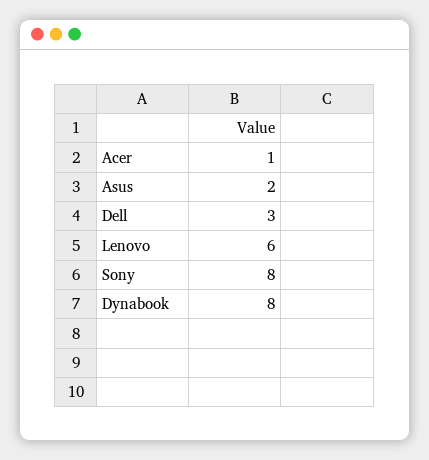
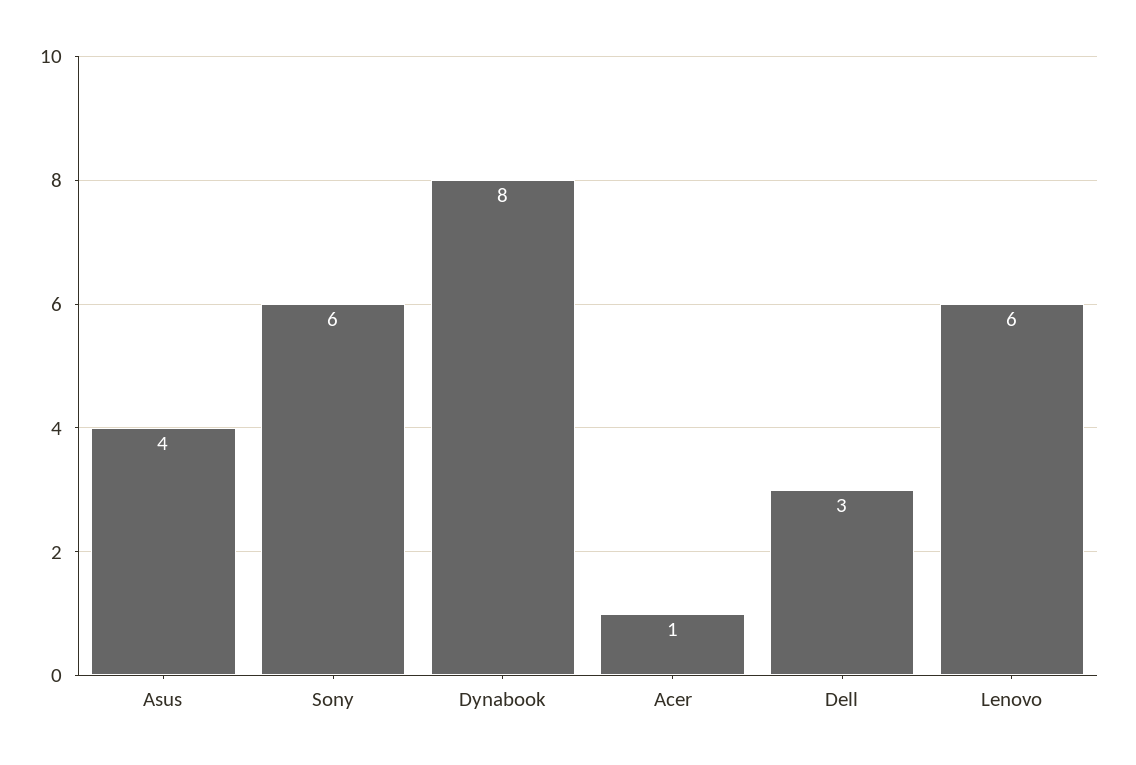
  {
    "Acer": 1,
-   "Asus": 2,
+   "Asus": 4,
    "Dell": 3,
    "Lenovo": 6,
-   "Sony": 8,
+   "Sony": 6,
    "Dynabook": 8
  }

